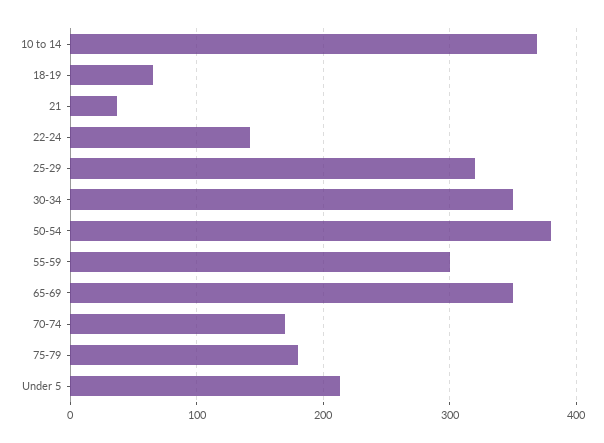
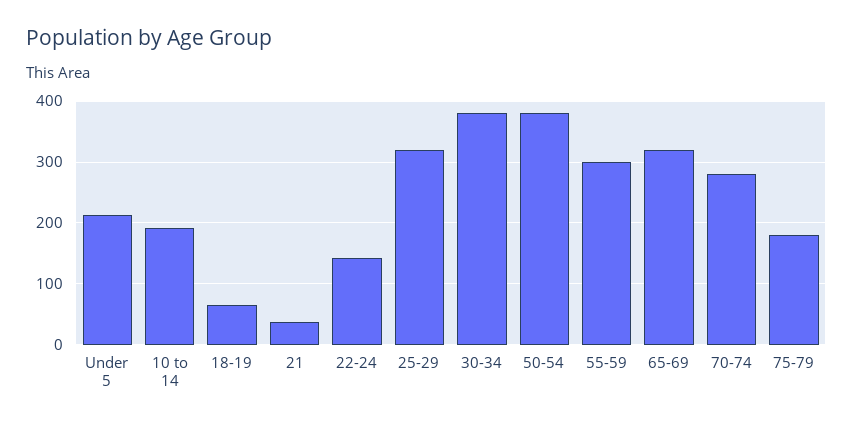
  {
-   "10 to 14": 370,
+   "10 to 14": 190,
    "18-19": 70,
    "21": 40,
    "22-24": 140,
    "25-29": 320,
-   "30-34": 350,
+   "30-34": 380,
    "50-54": 380,
    "55-59": 300,
-   "65-69": 350,
+   "65-69": 320,
-   "70-74": 170,
+   "70-74": 280,
    "75-79": 180,
    "Under 5": 210
  }

